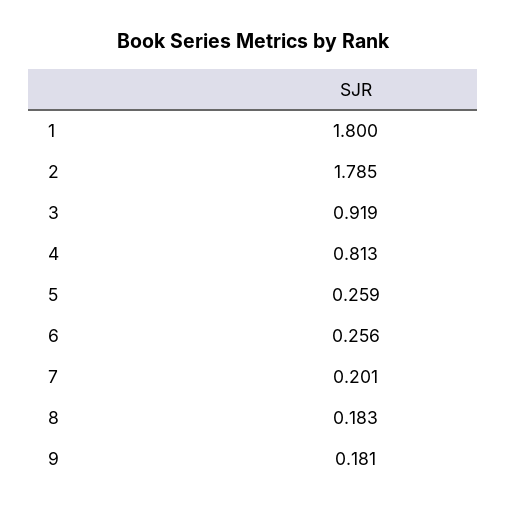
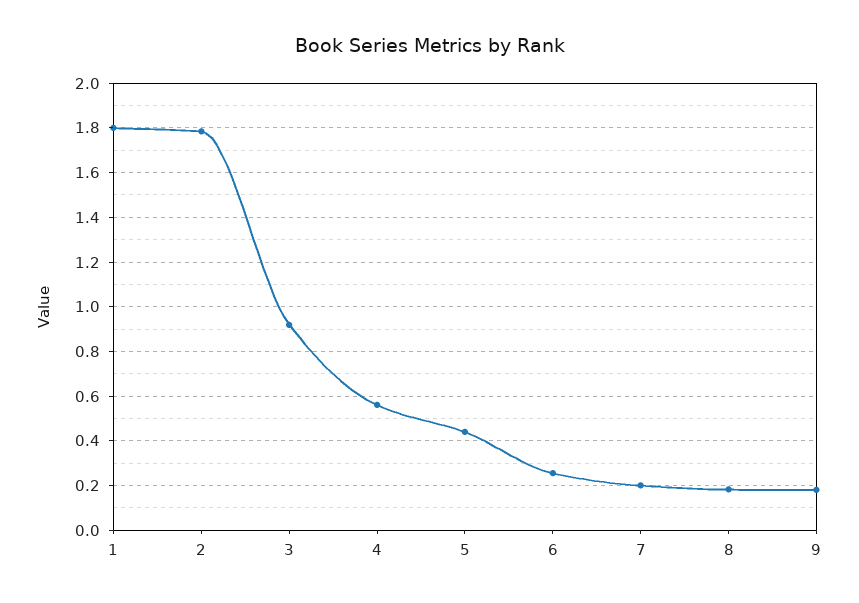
  {
    "1": 1.8,
    "2": 1.785,
    "3": 0.919,
-   "4": 0.813,
+   "4": 0.55,
-   "5": 0.259,
+   "5": 0.45,
    "6": 0.256,
    "7": 0.201,
    "8": 0.183,
    "9": 0.181
  }

